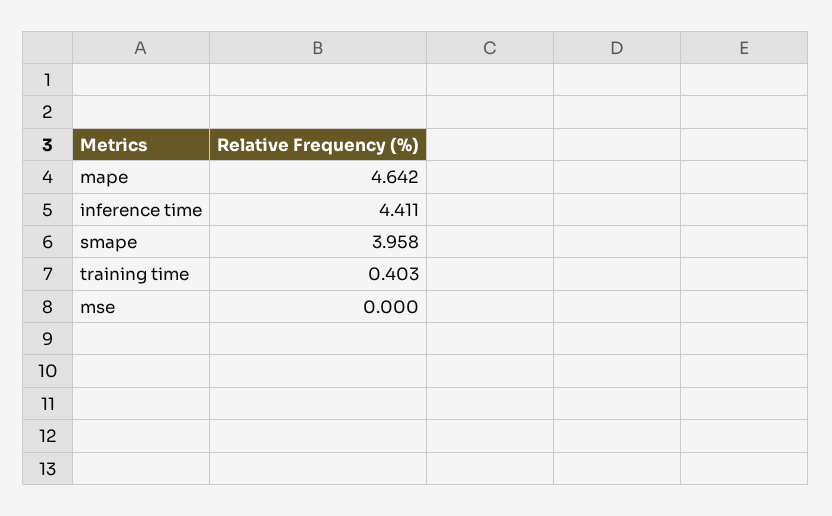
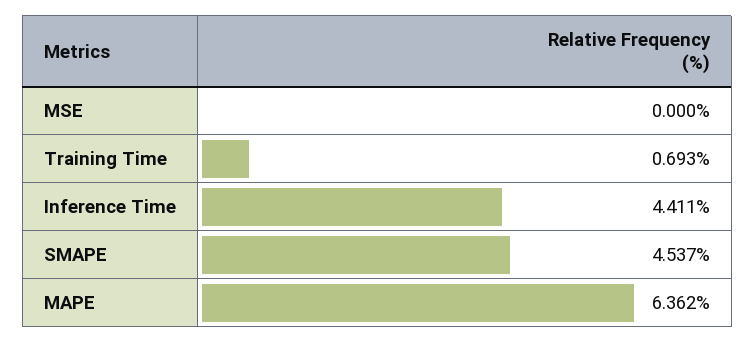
  {
-   "mape": 4.642,
+   "mape": 6.362,
    "inference time": 4.411,
-   "smape": 3.958,
+   "smape": 4.537,
-   "training time": 0.403,
+   "training time": 0.693,
    "mse": 0
  }

